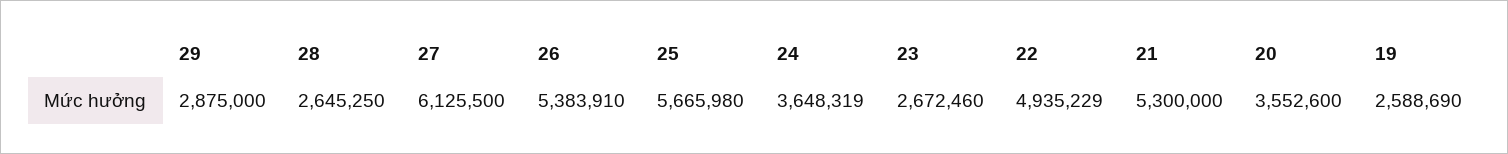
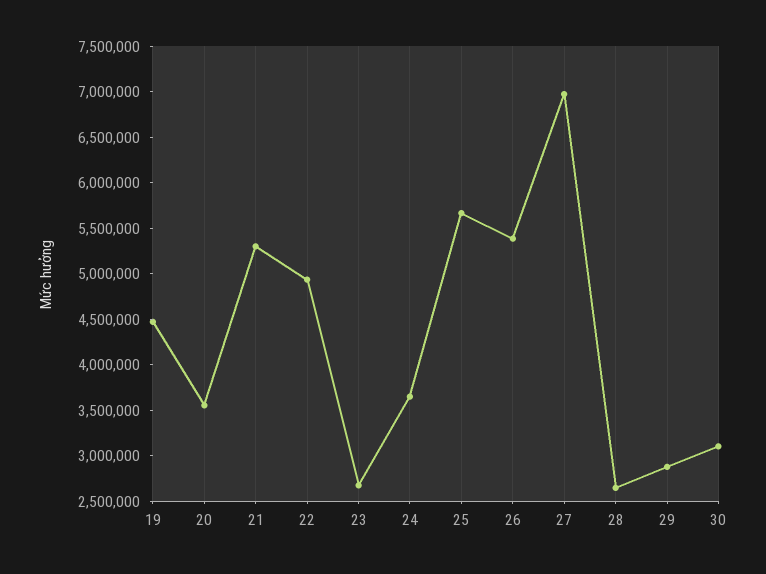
  {
    "29": 2875000,
    "28": 2645250,
-   "27": 6125500,
+   "27": 7000000,
    "26": 5383910,
    "25": 5665980,
    "24": 3648319,
    "23": 2672460,
    "22": 4935229,
    "21": 5300000,
    "20": 3552600,
-   "19": 2588690
+   "19": 4500000,
+   "30": 3100000
  }

